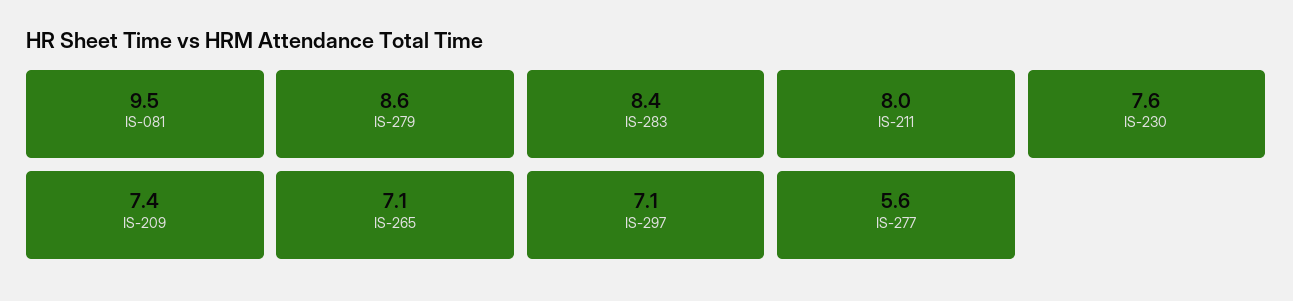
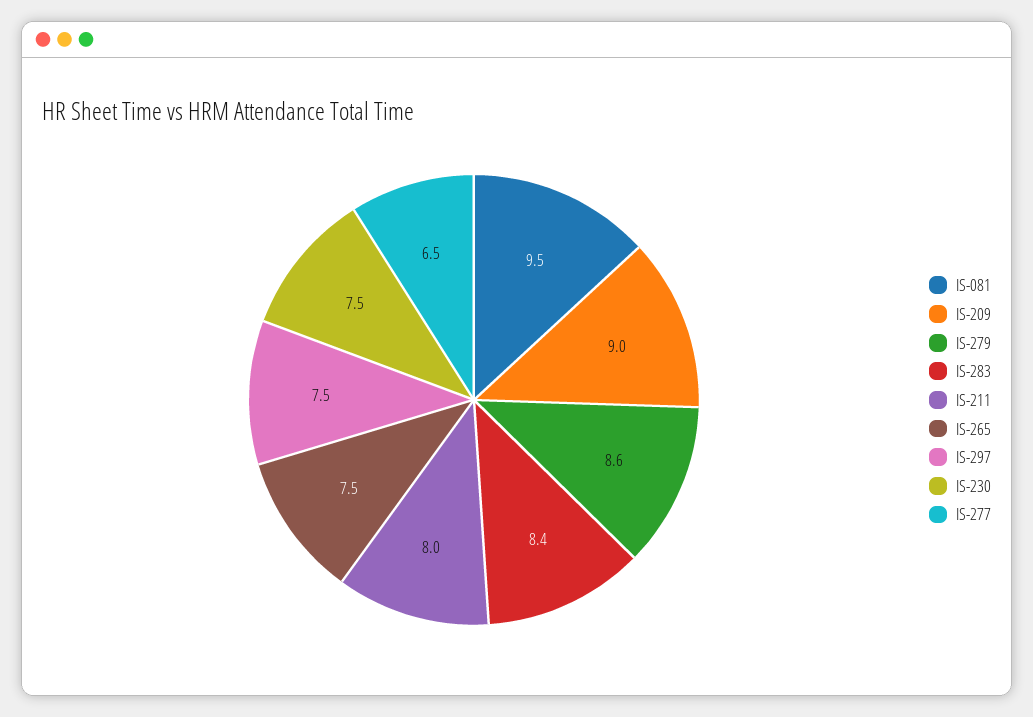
  {
    "IS-081": 9.5,
    "IS-279": 8.6,
    "IS-283": 8.4,
    "IS-211": 8,
-   "IS-230": 7.6,
+   "IS-230": 7.5,
-   "IS-209": 7.4,
+   "IS-209": 9,
-   "IS-265": 7.1,
+   "IS-265": 7.5,
-   "IS-297": 7.1,
+   "IS-297": 7.5,
-   "IS-277": 5.6
+   "IS-277": 6.5
  }

